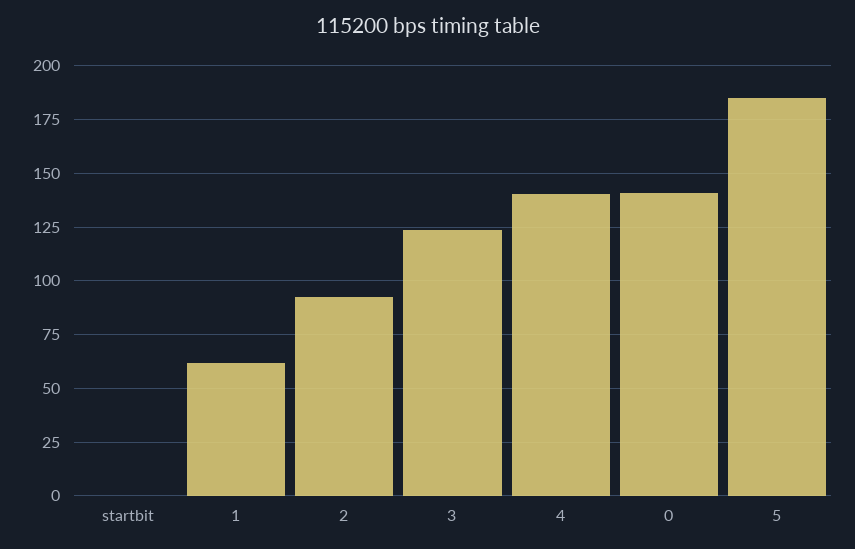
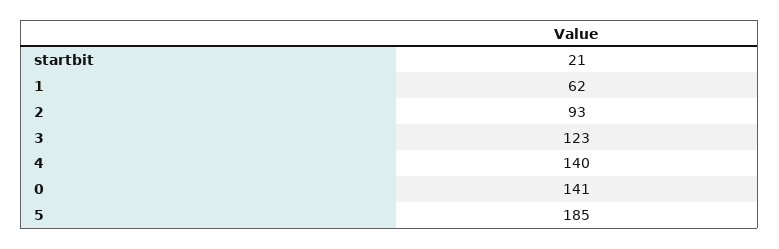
  {
-   "startbit": 0,
+   "startbit": 21,
    "1": 62,
    "2": 93,
    "3": 123,
    "4": 140,
    "0": 141,
    "5": 185
  }

